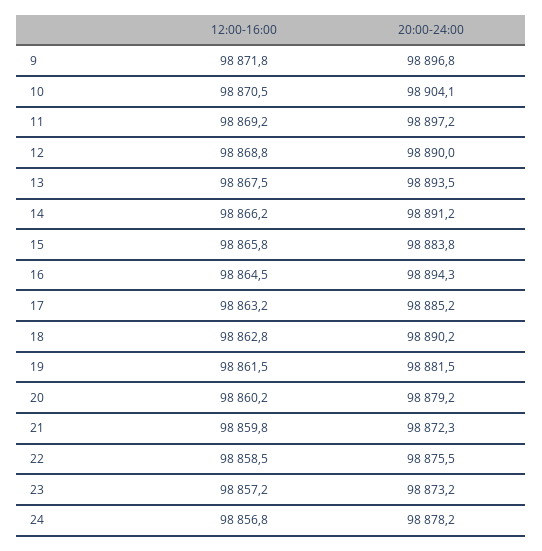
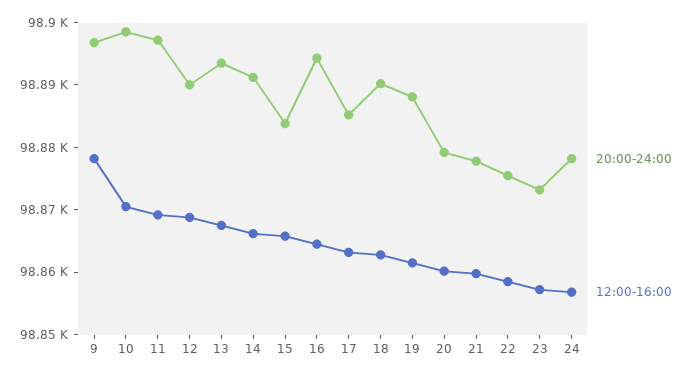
  {
    "12:00-16:00": {
-     "9": 98871.8,
+     "9": 98878,
      "10": 98870.5,
      "11": 98869.2,
      "12": 98868.8,
      "13": 98867.5,
      "14": 98866.2,
      "15": 98865.8,
      "16": 98864.5,
      "17": 98863.2,
      "18": 98862.8,
      "19": 98861.5,
      "20": 98860.2,
      "21": 98859.8,
      "22": 98858.5,
      "23": 98857.2,
      "24": 98856.8
    },
    "20:00-24:00": {
      "9": 98896.8,
-     "10": 98904.1,
+     "10": 98898,
      "11": 98897.2,
      "12": 98890,
      "13": 98893.5,
      "14": 98891.2,
      "15": 98883.8,
      "16": 98894.3,
      "17": 98885.2,
      "18": 98890.2,
-     "19": 98881.5,
+     "19": 98888,
      "20": 98879.2,
-     "21": 98872.3,
+     "21": 98878,
      "22": 98875.5,
      "23": 98873.2,
      "24": 98878.2
    }
  }

